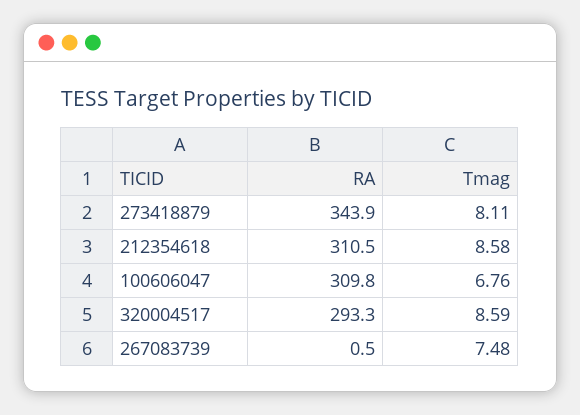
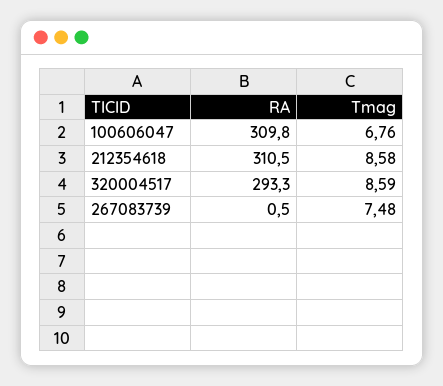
  {
    "RA": {
-     "273418879": 343.9,
      "212354618": 310.5,
      "100606047": 309.8,
      "320004517": 293.3,
      "267083739": 0.5
    },
    "Tmag": {
-     "273418879": 8.11,
      "212354618": 8.58,
      "100606047": 6.76,
      "320004517": 8.59,
      "267083739": 7.48
    }
  }

